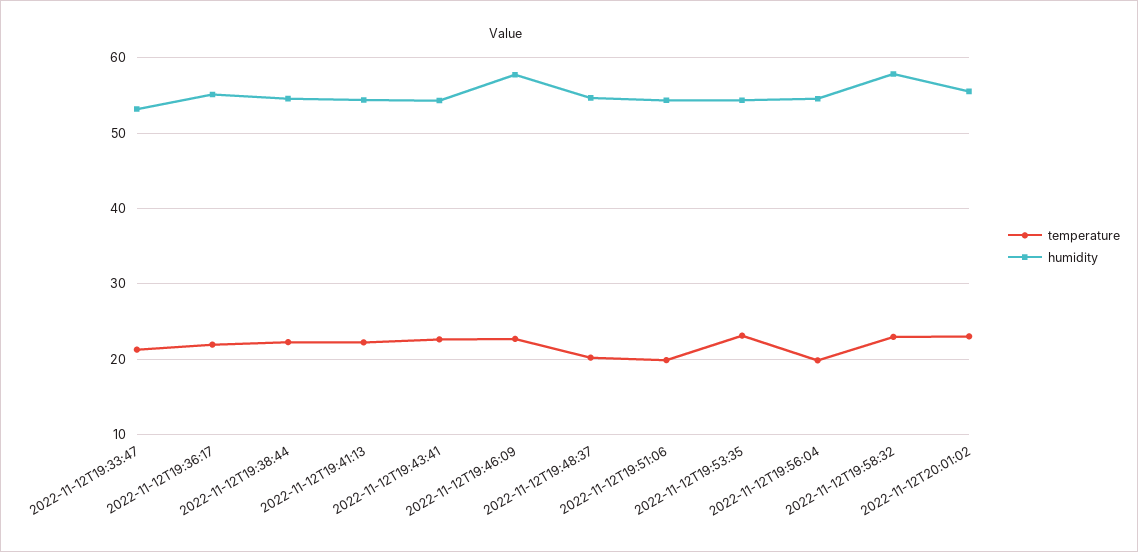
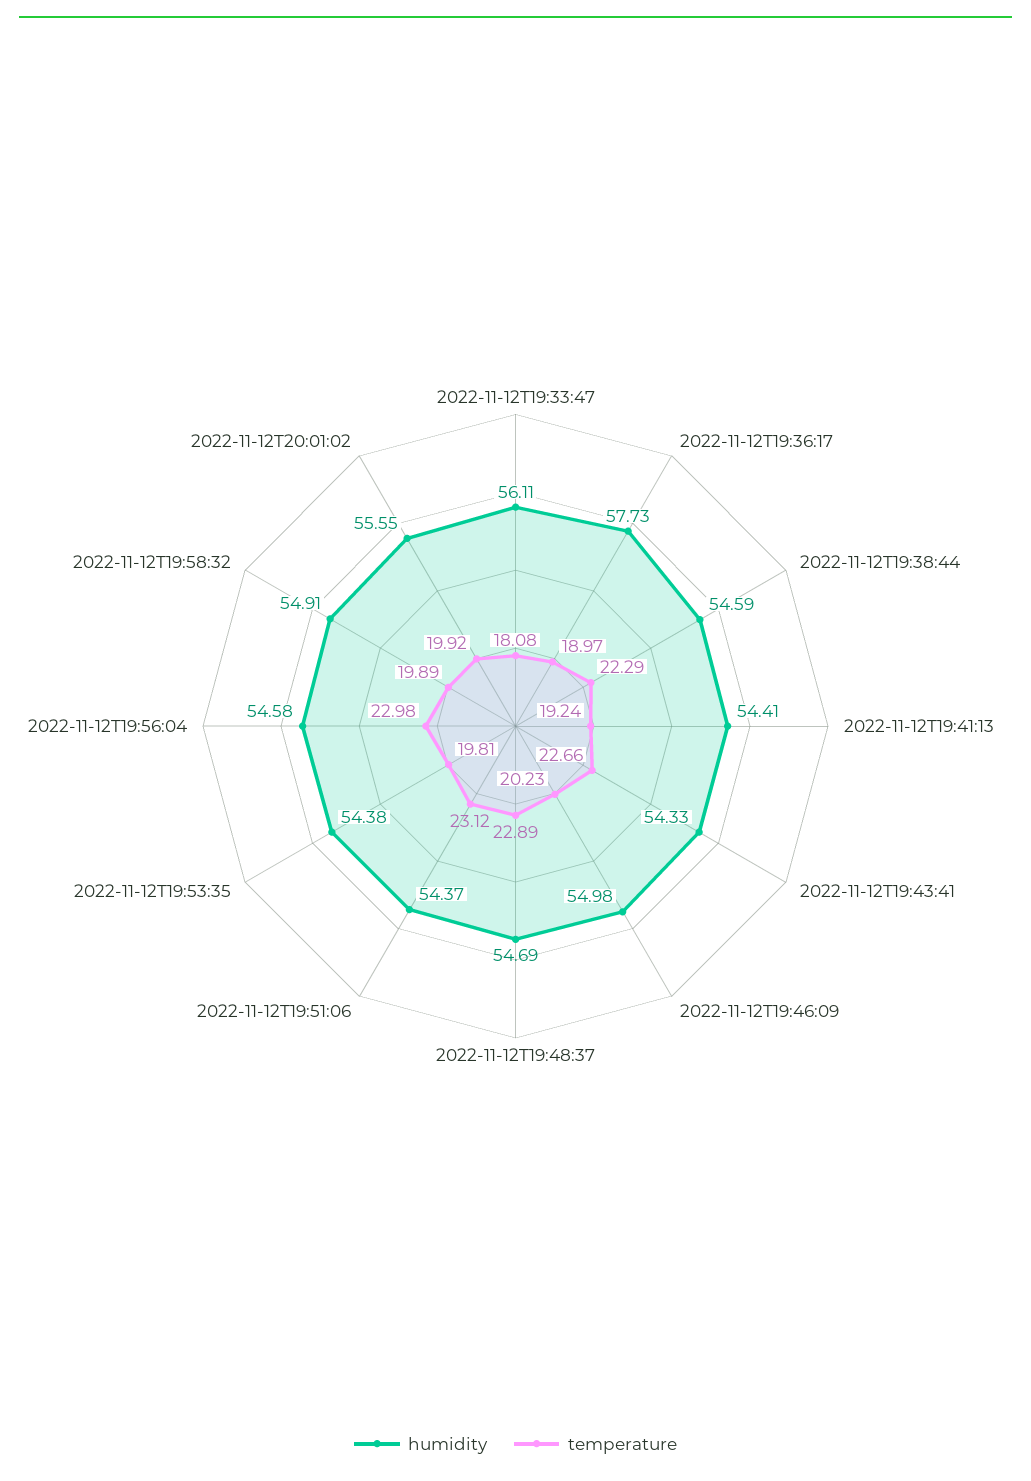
  {
    "temperature": {
-     "2022-11-12T19:33:47": 21,
+     "2022-11-12T19:33:47": 18.08,
-     "2022-11-12T19:36:17": 22,
+     "2022-11-12T19:36:17": 18.97,
      "2022-11-12T19:38:44": 22.29,
-     "2022-11-12T19:41:13": 22,
+     "2022-11-12T19:41:13": 19.24,
      "2022-11-12T19:43:41": 22.66,
-     "2022-11-12T19:46:09": 23,
+     "2022-11-12T19:46:09": 20.23,
-     "2022-11-12T19:48:37": 20,
+     "2022-11-12T19:48:37": 22.89,
-     "2022-11-12T19:51:06": 20,
+     "2022-11-12T19:51:06": 23.12,
-     "2022-11-12T19:53:35": 23,
+     "2022-11-12T19:53:35": 19.81,
-     "2022-11-12T19:56:04": 20,
+     "2022-11-12T19:56:04": 22.98,
-     "2022-11-12T19:58:32": 23,
+     "2022-11-12T19:58:32": 19.89,
-     "2022-11-12T20:01:02": 23
+     "2022-11-12T20:01:02": 19.92
    },
    "humidity": {
-     "2022-11-12T19:33:47": 53,
+     "2022-11-12T19:33:47": 56.11,
-     "2022-11-12T19:36:17": 55,
+     "2022-11-12T19:36:17": 57.73,
      "2022-11-12T19:38:44": 54.59,
      "2022-11-12T19:41:13": 54.41,
      "2022-11-12T19:43:41": 54.33,
-     "2022-11-12T19:46:09": 58,
+     "2022-11-12T19:46:09": 54.98,
      "2022-11-12T19:48:37": 54.69,
      "2022-11-12T19:51:06": 54.37,
      "2022-11-12T19:53:35": 54.38,
      "2022-11-12T19:56:04": 54.58,
-     "2022-11-12T19:58:32": 58,
+     "2022-11-12T19:58:32": 54.91,
      "2022-11-12T20:01:02": 55.55
    }
  }

